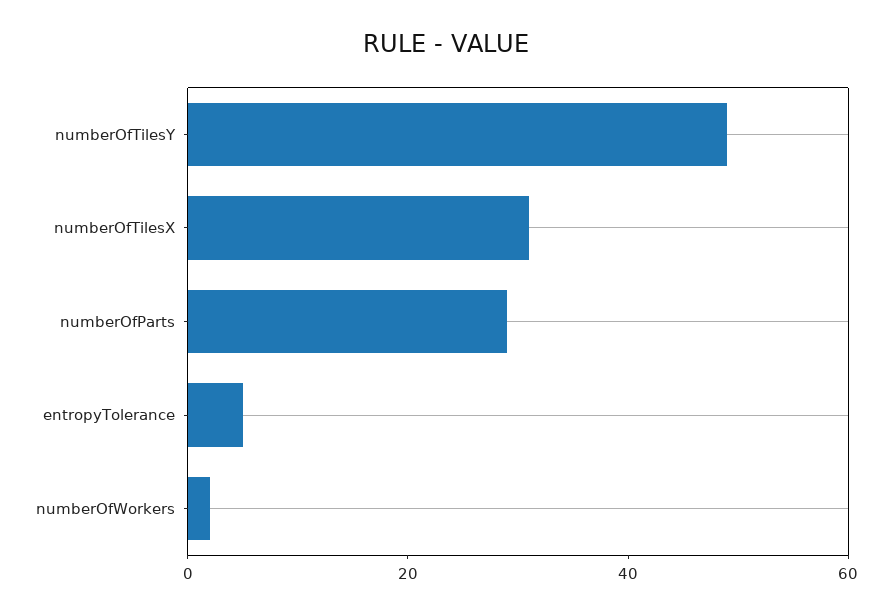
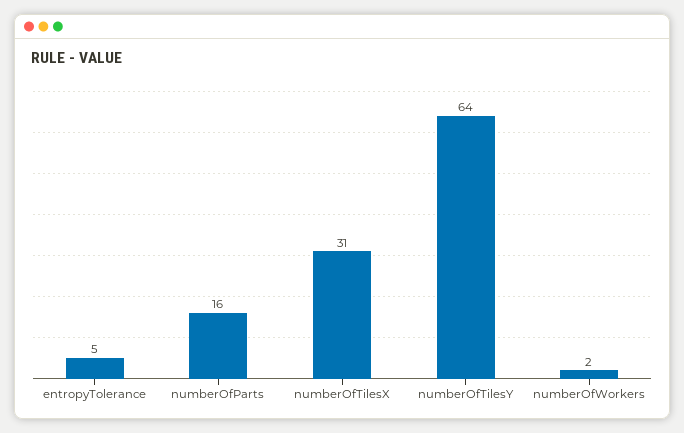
  {
-   "numberOfTilesY": 50,
+   "numberOfTilesY": 64,
    "numberOfTilesX": 31,
-   "numberOfParts": 30,
+   "numberOfParts": 16,
    "entropyTolerance": 5,
    "numberOfWorkers": 2
  }

